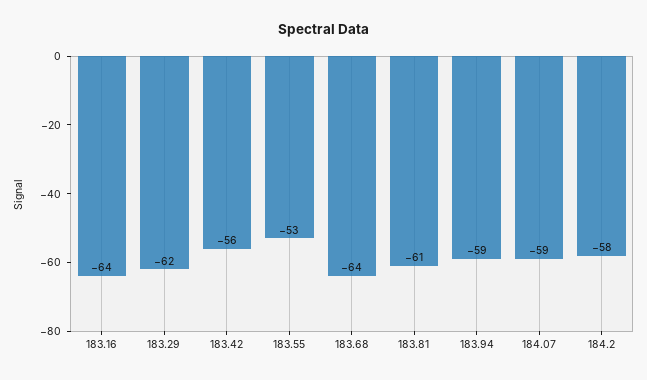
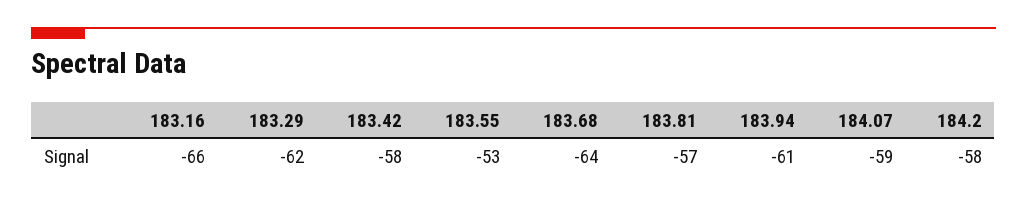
  {
-   "183.16": -64,
+   "183.16": -66,
    "183.29": -62,
-   "183.42": -56,
+   "183.42": -58,
    "183.55": -53,
    "183.68": -64,
-   "183.81": -61,
+   "183.81": -57,
-   "183.94": -59,
+   "183.94": -61,
    "184.07": -59,
    "184.2": -58
  }

